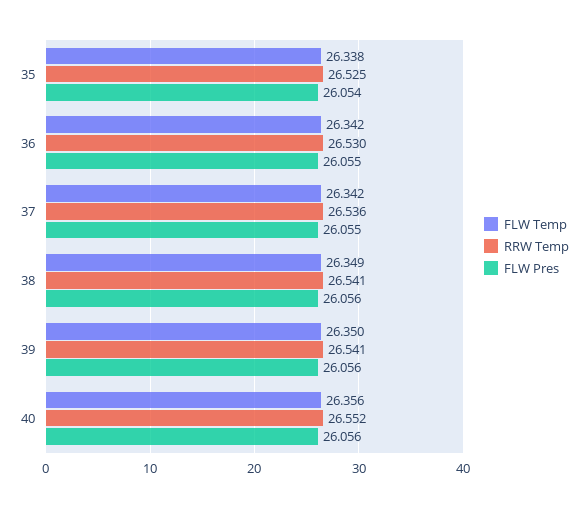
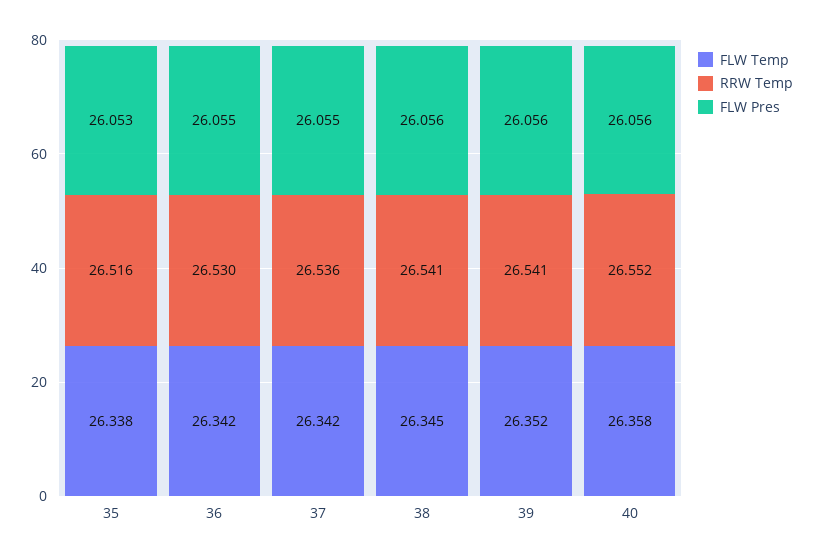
  {
    "FLW Temp": {
      "35": 26.338,
      "36": 26.342,
      "37": 26.342,
-     "38": 26.349,
+     "38": 26.345,
-     "39": 26.35,
+     "39": 26.352,
-     "40": 26.356
+     "40": 26.358
    },
    "RRW Temp": {
-     "35": 26.525,
+     "35": 26.516,
      "36": 26.53,
      "37": 26.536,
      "38": 26.541,
      "39": 26.541,
      "40": 26.552
    },
    "FLW Pres": {
-     "35": 26.054,
+     "35": 26.053,
      "36": 26.055,
      "37": 26.055,
      "38": 26.056,
      "39": 26.056,
      "40": 26.056
    }
  }

